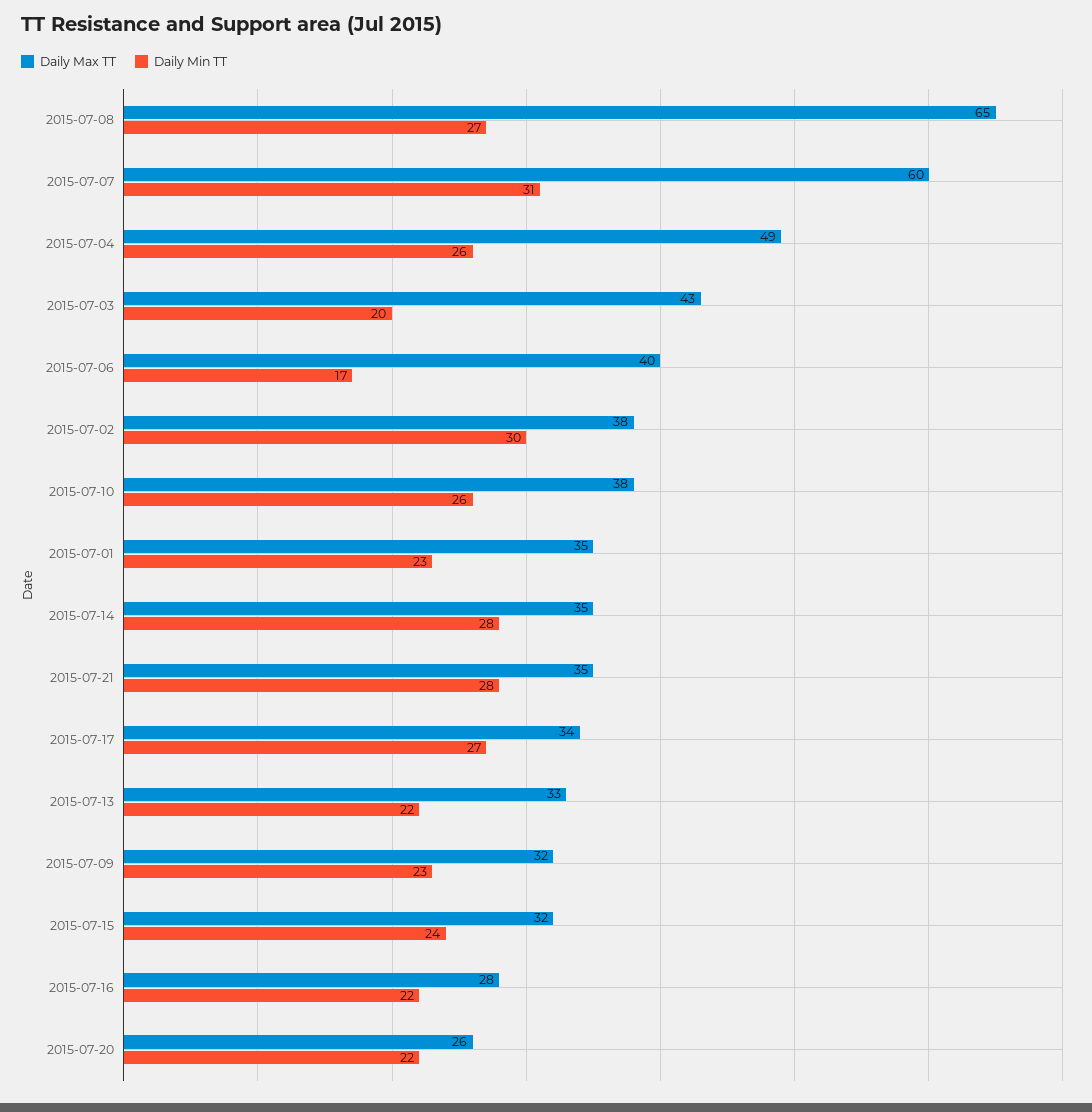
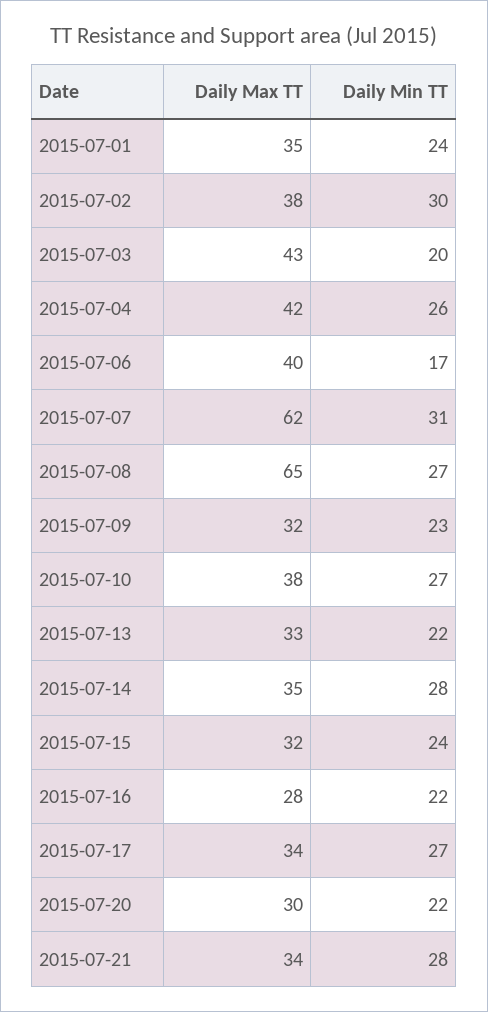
  {
    "Daily Max TT": {
      "2015-07-08": 65,
-     "2015-07-07": 60,
+     "2015-07-07": 62,
-     "2015-07-04": 49,
+     "2015-07-04": 42,
      "2015-07-03": 43,
      "2015-07-06": 40,
      "2015-07-02": 38,
      "2015-07-10": 38,
      "2015-07-01": 35,
      "2015-07-14": 35,
-     "2015-07-21": 35,
+     "2015-07-21": 34,
      "2015-07-17": 34,
      "2015-07-13": 33,
      "2015-07-09": 32,
      "2015-07-15": 32,
      "2015-07-16": 28,
-     "2015-07-20": 26
+     "2015-07-20": 30
    },
    "Daily Min TT": {
      "2015-07-08": 27,
      "2015-07-07": 31,
      "2015-07-04": 26,
      "2015-07-03": 20,
      "2015-07-06": 17,
      "2015-07-02": 30,
-     "2015-07-10": 26,
+     "2015-07-10": 27,
-     "2015-07-01": 23,
+     "2015-07-01": 24,
      "2015-07-14": 28,
      "2015-07-21": 28,
      "2015-07-17": 27,
      "2015-07-13": 22,
      "2015-07-09": 23,
      "2015-07-15": 24,
      "2015-07-16": 22,
      "2015-07-20": 22
    }
  }

